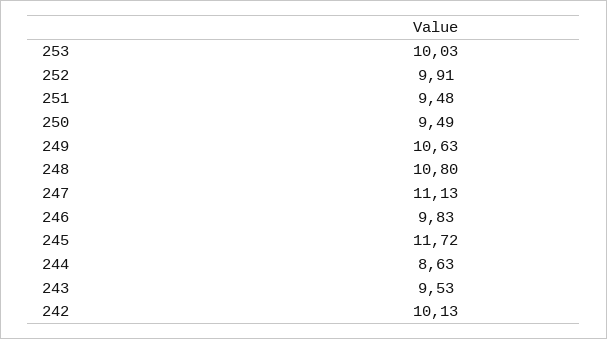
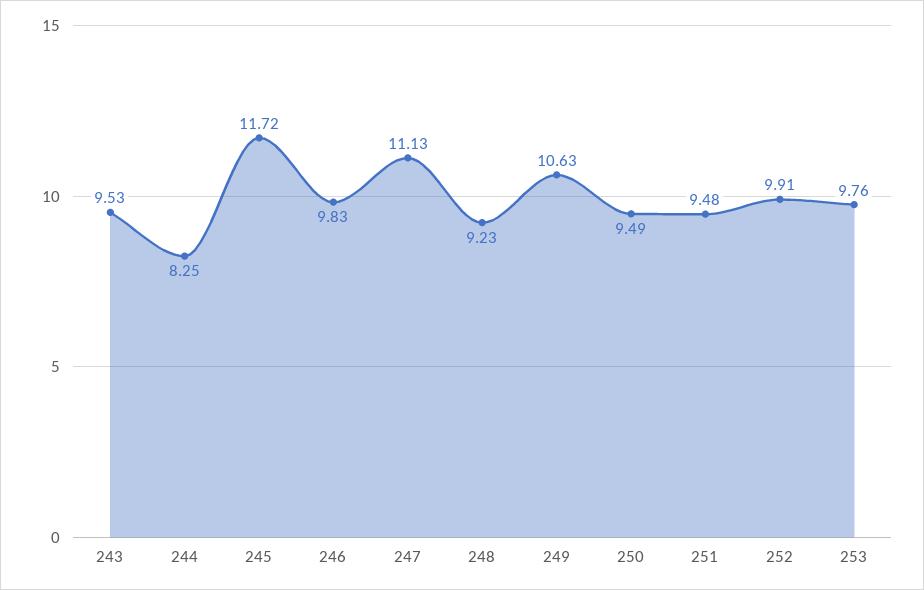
  {
-   "253": 10.03,
+   "253": 9.76,
    "252": 9.91,
    "251": 9.48,
    "250": 9.49,
    "249": 10.63,
-   "248": 10.8,
+   "248": 9.23,
    "247": 11.13,
    "246": 9.83,
    "245": 11.72,
-   "244": 8.63,
+   "244": 8.25,
-   "243": 9.53,
+   "243": 9.53
-   "242": 10.13
  }

